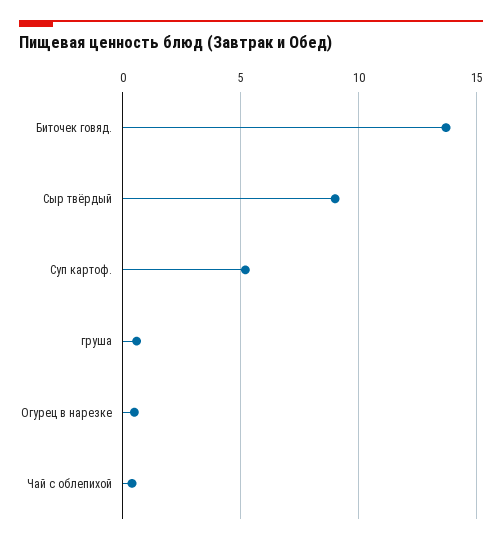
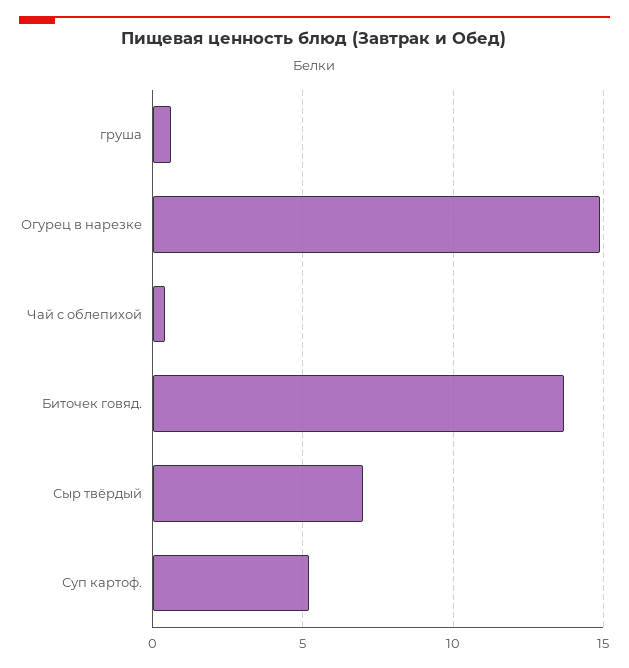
  {
    "Биточек говяд.": 13.5,
-   "Сыр твёрдый": 9,
+   "Сыр твёрдый": 7,
    "Суп картоф.": 5,
    "груша": 0.5,
-   "Огурец в нарезке": 0.5,
+   "Огурец в нарезке": 15,
    "Чай с облепихой": 0.5
  }

